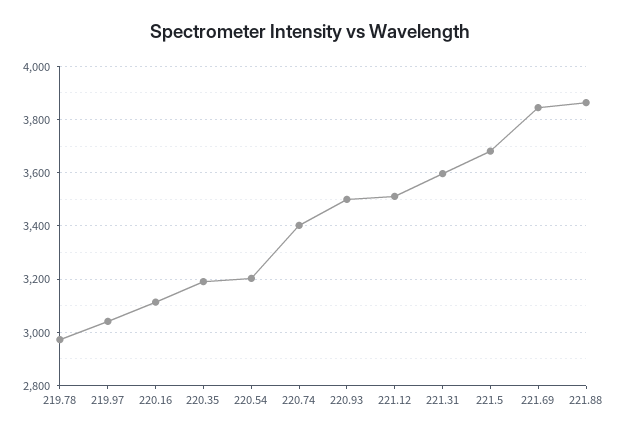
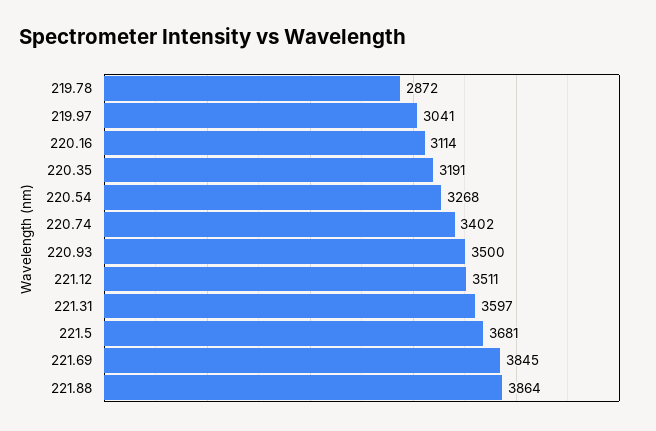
  {
-   "219.78": 2975,
+   "219.78": 2872,
    "219.97": 3041,
    "220.16": 3114,
    "220.35": 3191,
-   "220.54": 3200,
+   "220.54": 3268,
    "220.74": 3402,
    "220.93": 3500,
    "221.12": 3511,
    "221.31": 3597,
    "221.5": 3681,
    "221.69": 3845,
    "221.88": 3864
  }

